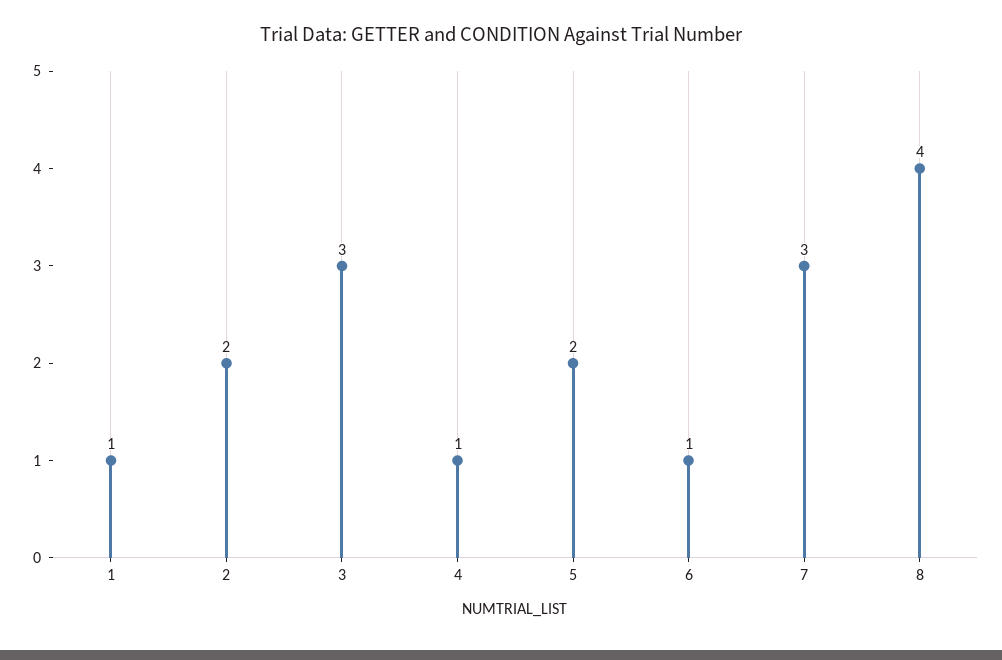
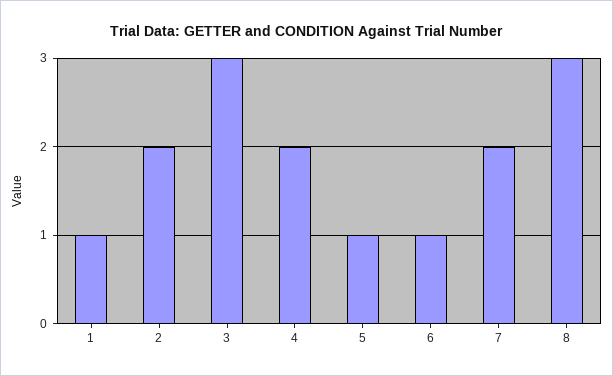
  {
    "1": 1,
    "2": 2,
    "3": 3,
-   "4": 1,
+   "4": 2,
-   "5": 2,
+   "5": 1,
    "6": 1,
-   "7": 3,
+   "7": 2,
-   "8": 4
+   "8": 3
  }

